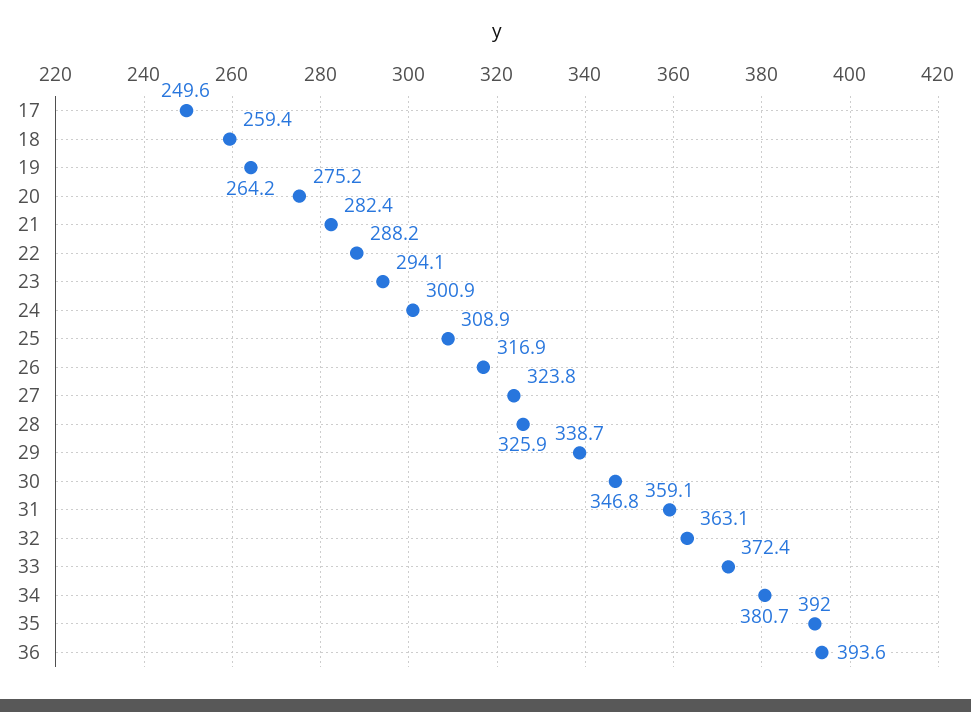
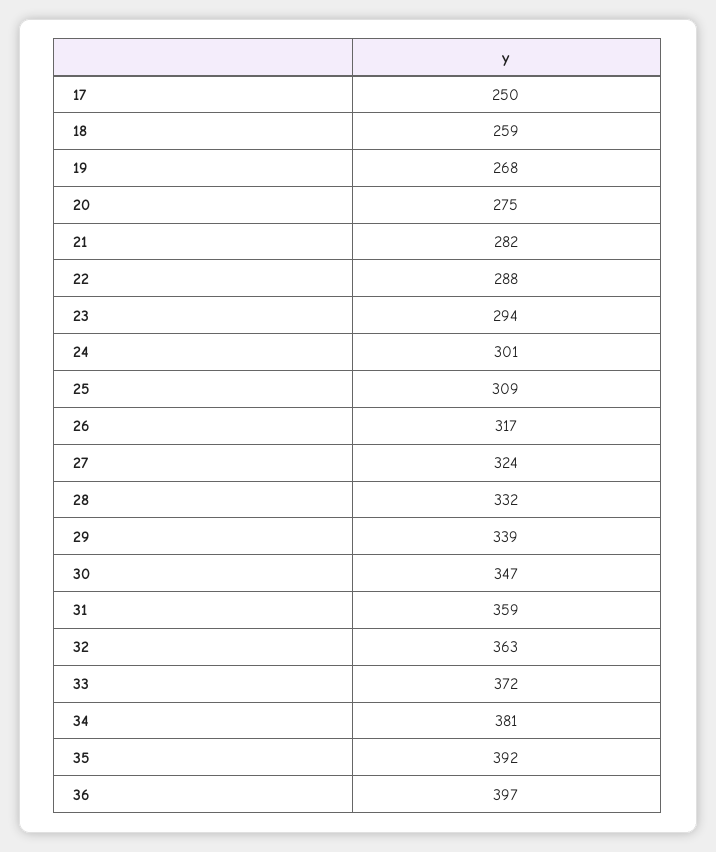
  {
    "17": 249.6,
    "18": 259.4,
-   "19": 264.2,
+   "19": 268,
    "20": 275.2,
    "21": 282.4,
    "22": 288.2,
    "23": 294.1,
    "24": 300.9,
    "25": 308.9,
    "26": 316.9,
    "27": 323.8,
-   "28": 325.9,
+   "28": 332,
    "29": 338.7,
    "30": 346.8,
    "31": 359.1,
    "32": 363.1,
    "33": 372.4,
    "34": 380.7,
    "35": 392,
-   "36": 393.6
+   "36": 397
  }

